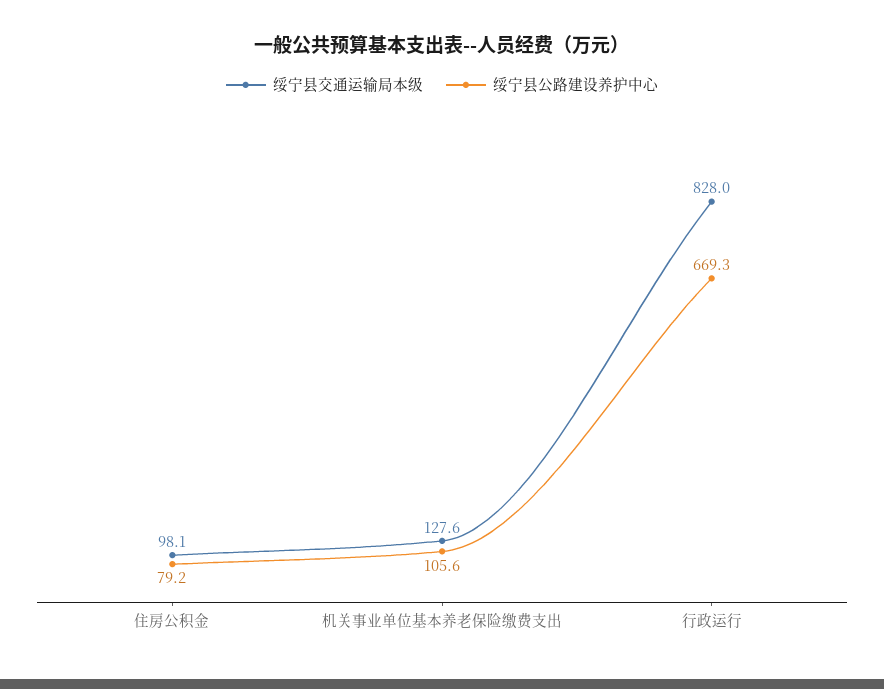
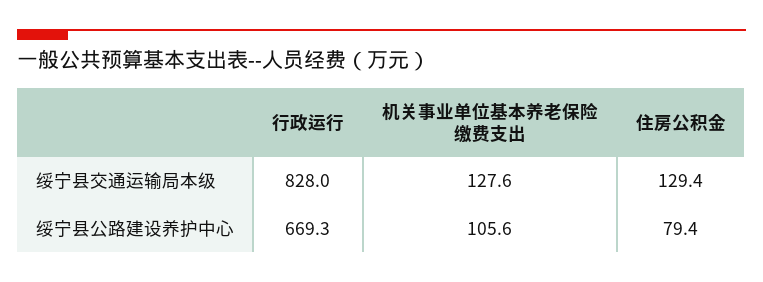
  {
    "绥宁县交通运输局本级": {
-     "住房公积金": 98.1,
+     "住房公积金": 129.4,
      "机关事业单位基本养老保险缴费支出": 127.6,
      "行政运行": 828
    },
    "绥宁县公路建设养护中心": {
-     "住房公积金": 79.2,
+     "住房公积金": 79.4,
      "机关事业单位基本养老保险缴费支出": 105.6,
      "行政运行": 669.3
    }
  }

